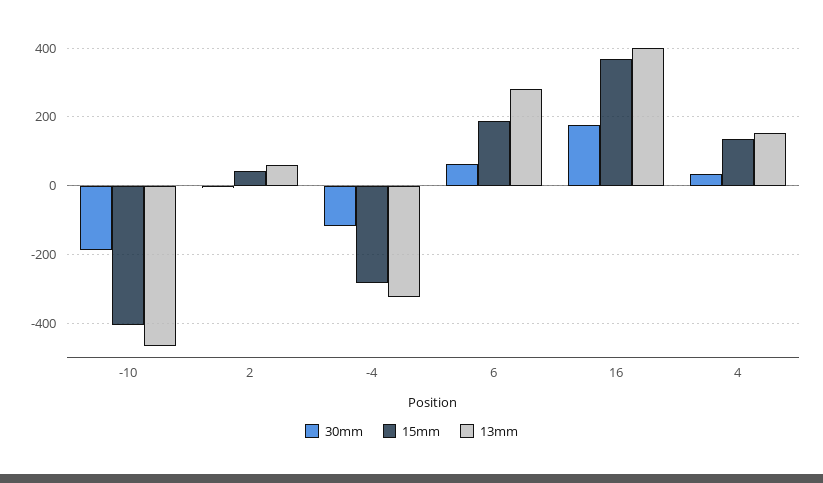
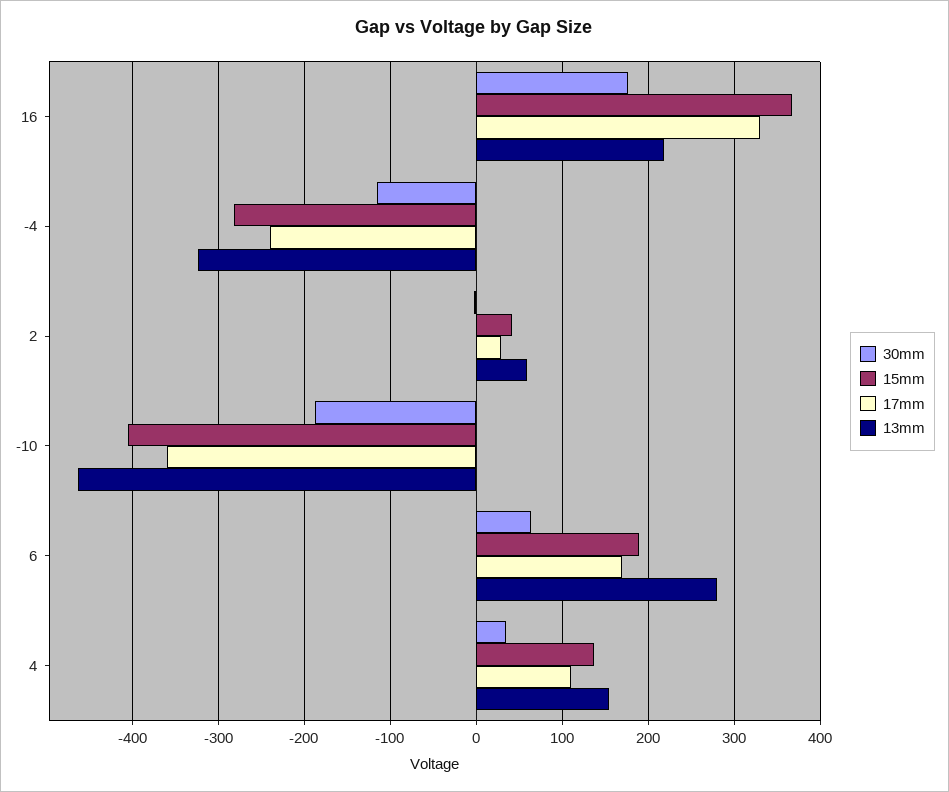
  {
    "30mm": {
      "-10": -190,
      "2": 0,
      "-4": -120,
      "6": 60,
      "16": 180,
      "4": 30
    },
    "15mm": {
      "-10": -410,
      "2": 40,
      "-4": -280,
      "6": 190,
      "16": 370,
      "4": 140
    },
    "13mm": {
      "-10": -460,
      "2": 60,
      "-4": -320,
      "6": 280,
-     "16": 400,
+     "16": 220,
      "4": 150
-   }
+   },
+   "17mm": {
+     "16": 330,
+     "-4": -240,
+     "2": 30,
+     "-10": -360,
+     "6": 170,
+     "4": 110
+   }
  }

